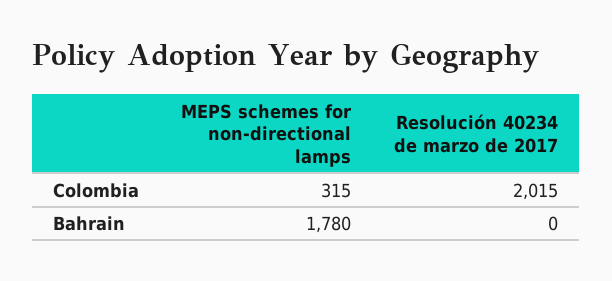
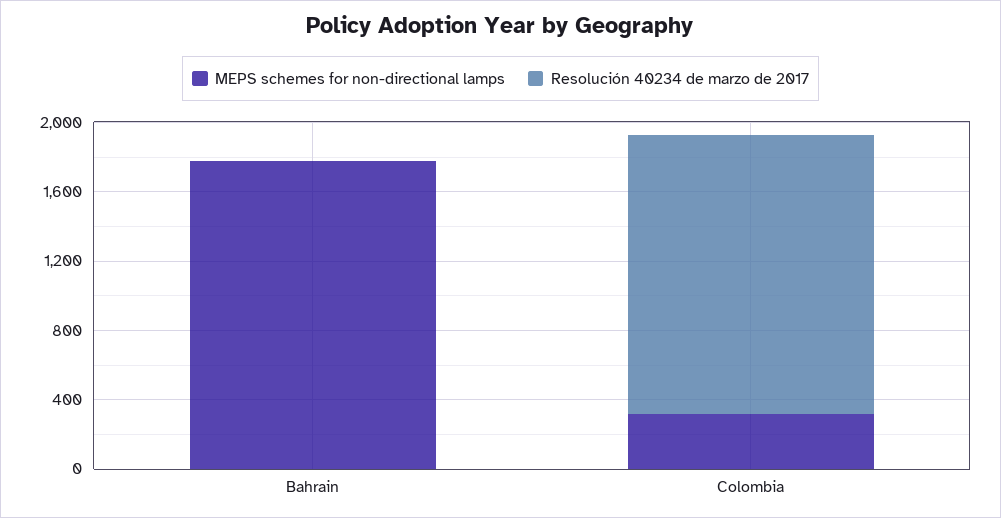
  {
    "MEPS schemes for non-directional lamps": {
      "Colombia": 315,
      "Bahrain": 1780
    },
    "Resolución 40234 de marzo de 2017": {
-     "Colombia": 2015,
+     "Colombia": 1600,
      "Bahrain": 0
    }
  }

